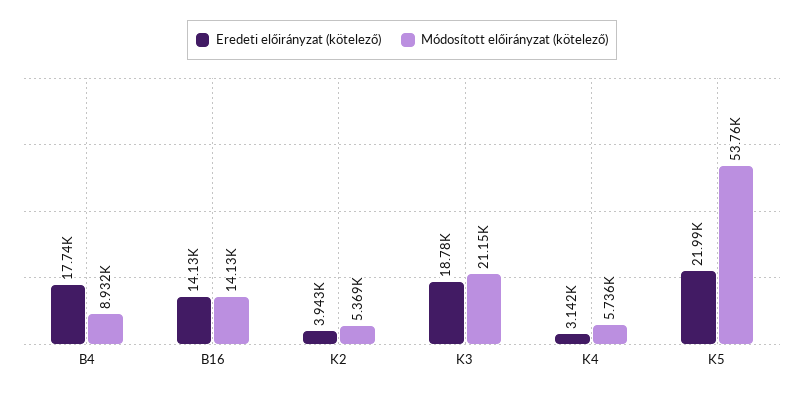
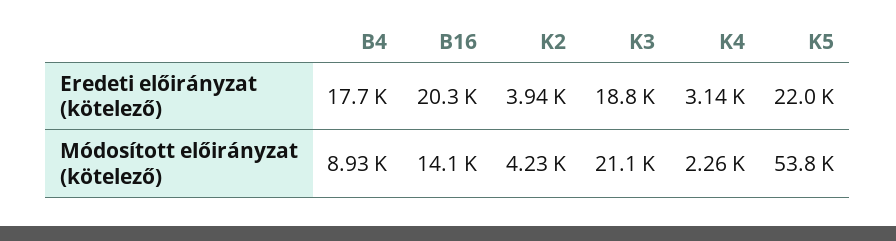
  {
    "Eredeti előirányzat (kötelező)": {
      "B4": 17740,
-     "B16": 14130,
+     "B16": 20300,
      "K2": 3943,
      "K3": 18780,
      "K4": 3142,
      "K5": 21990
    },
    "Módosított előirányzat (kötelező)": {
      "B4": 8932,
      "B16": 14130,
-     "K2": 5369,
+     "K2": 4230,
      "K3": 21150,
-     "K4": 5736,
+     "K4": 2260,
      "K5": 53760
    }
  }

